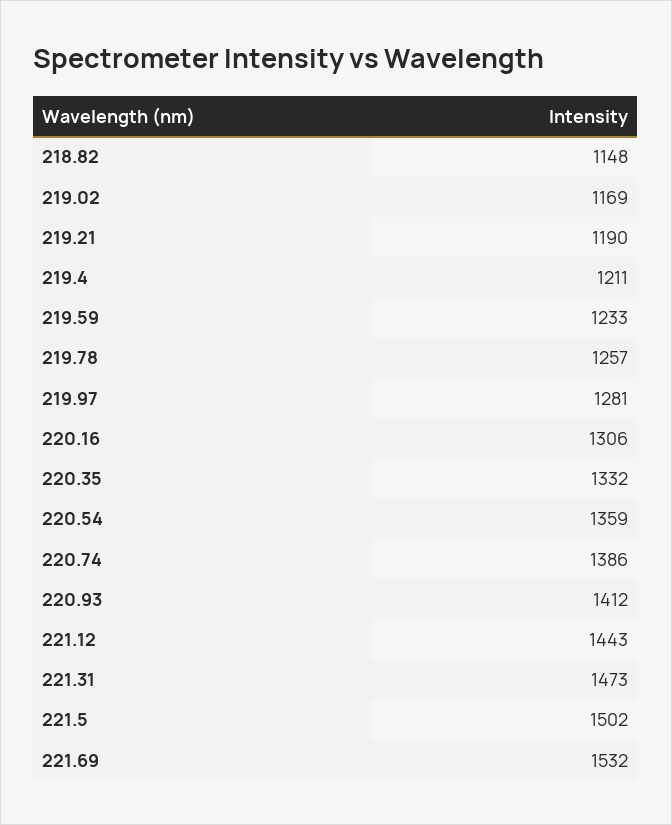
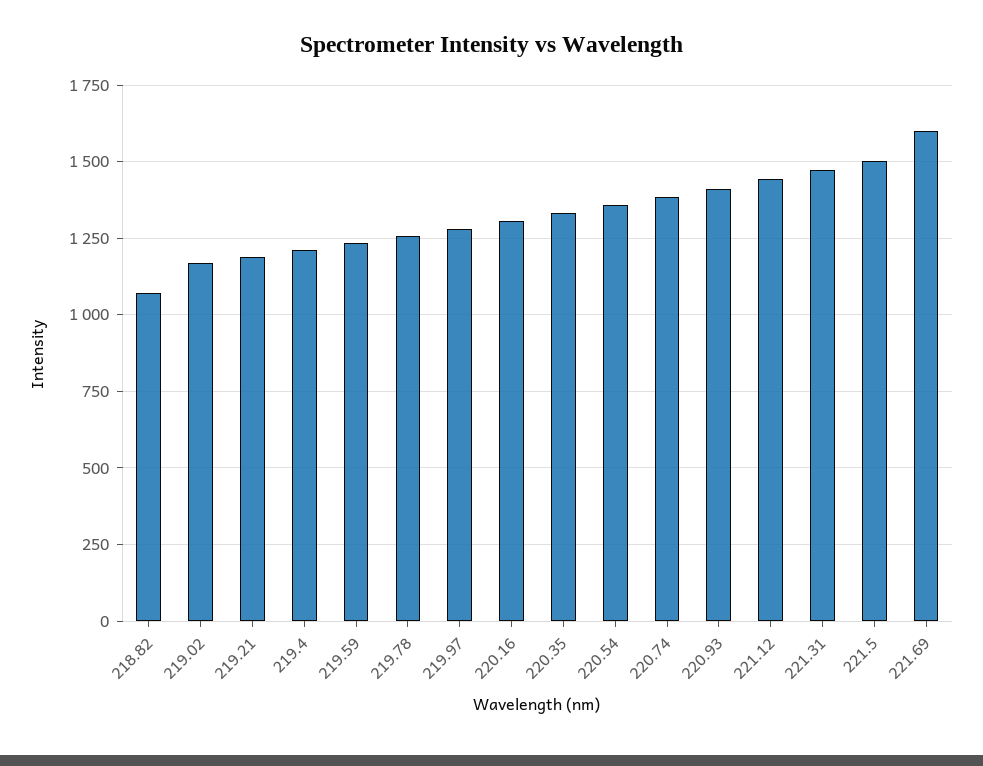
  {
-   "218.82": 1148,
+   "218.82": 1075,
    "219.02": 1169,
    "219.21": 1190,
    "219.4": 1211,
    "219.59": 1233,
    "219.78": 1257,
    "219.97": 1281,
    "220.16": 1306,
    "220.35": 1332,
    "220.54": 1359,
    "220.74": 1386,
    "220.93": 1412,
    "221.12": 1443,
    "221.31": 1473,
    "221.5": 1502,
-   "221.69": 1532
+   "221.69": 1600
  }

